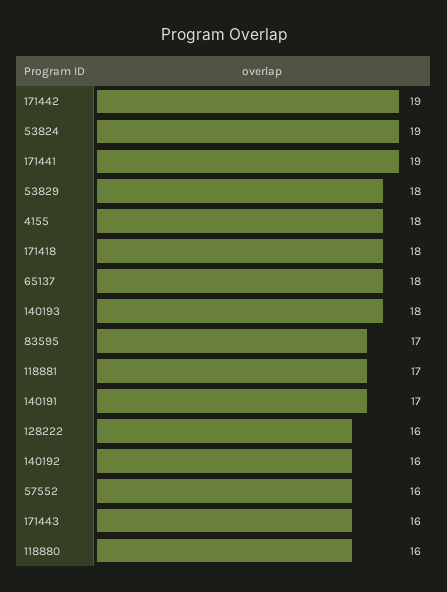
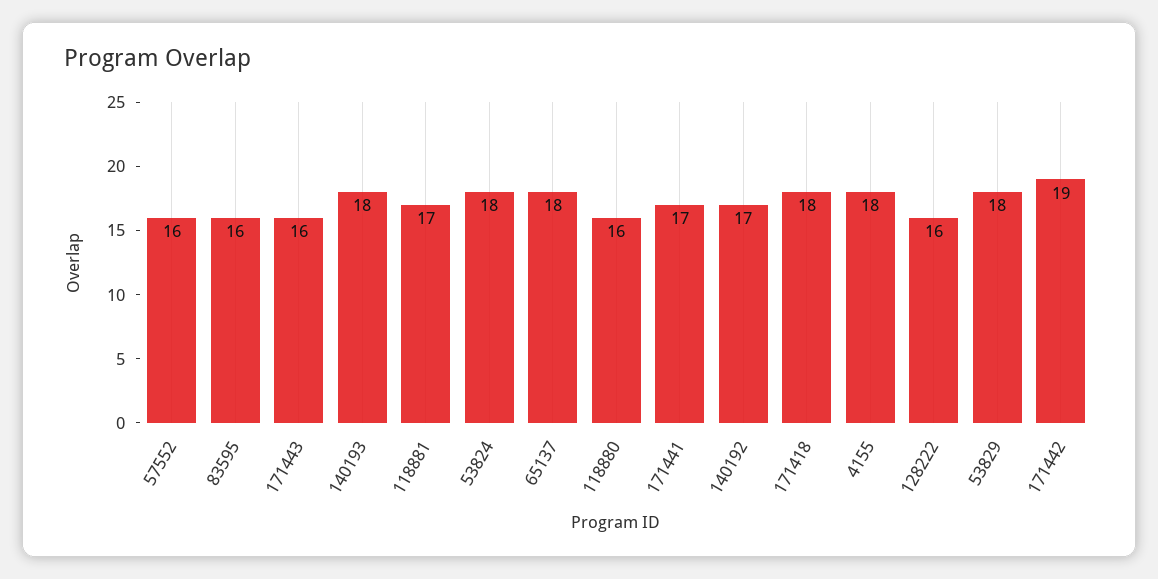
  {
    "171442": 19,
-   "53824": 19,
+   "53824": 18,
-   "171441": 19,
+   "171441": 17,
    "53829": 18,
    "4155": 18,
    "171418": 18,
    "65137": 18,
    "140193": 18,
-   "83595": 17,
+   "83595": 16,
    "118881": 17,
-   "140191": 17,
    "128222": 16,
-   "140192": 16,
+   "140192": 17,
    "57552": 16,
    "171443": 16,
    "118880": 16
  }

